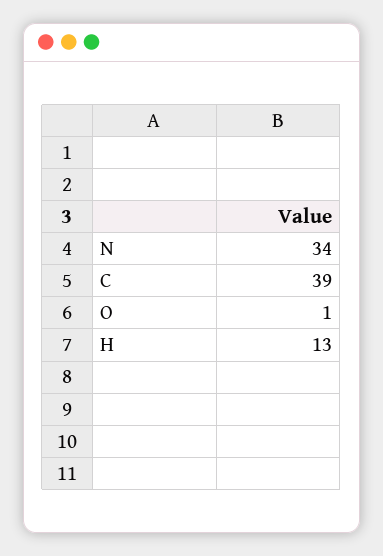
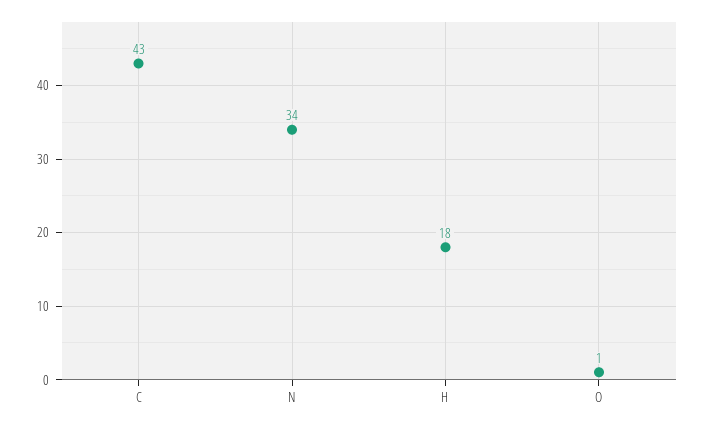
  {
    "N": 34,
-   "C": 39,
+   "C": 43,
    "O": 1,
-   "H": 13
+   "H": 18
  }

